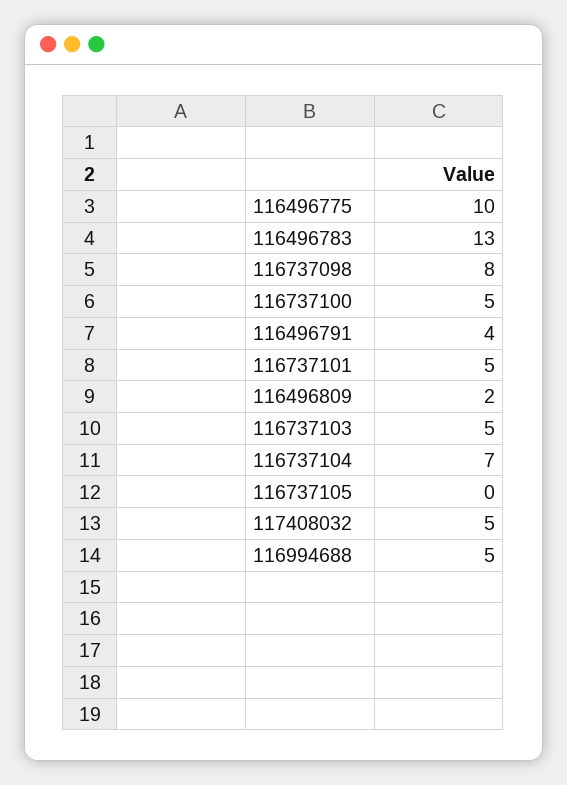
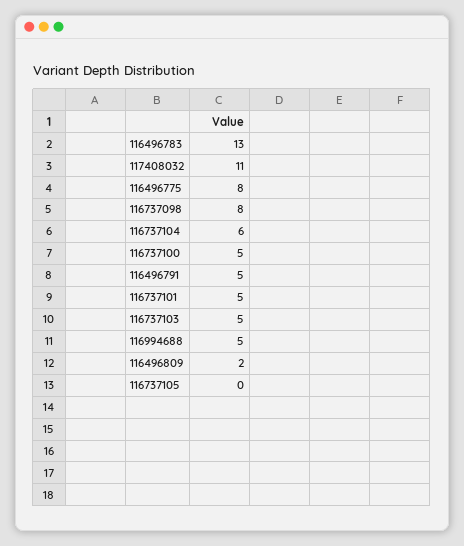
  {
-   "116496775": 10,
+   "116496775": 8,
    "116496783": 13,
    "116737098": 8,
    "116737100": 5,
-   "116496791": 4,
+   "116496791": 5,
    "116737101": 5,
    "116496809": 2,
    "116737103": 5,
-   "116737104": 7,
+   "116737104": 6,
    "116737105": 0,
-   "117408032": 5,
+   "117408032": 11,
    "116994688": 5
  }

